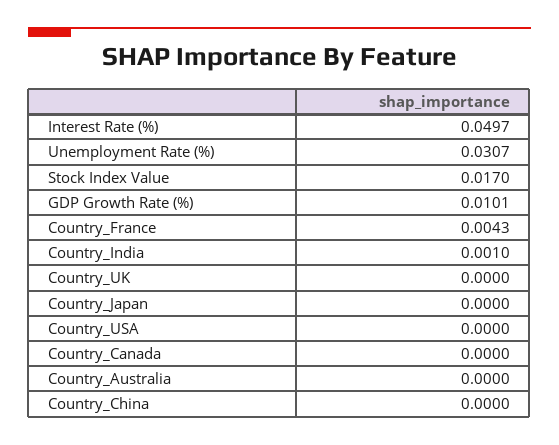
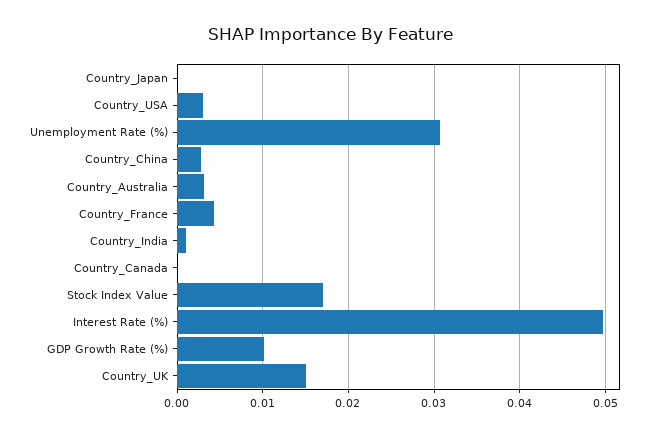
  {
    "Interest Rate (%)": 0.0497,
    "Unemployment Rate (%)": 0.0307,
    "Stock Index Value": 0.017,
    "GDP Growth Rate (%)": 0.0101,
    "Country_France": 0.0043,
    "Country_India": 0.001,
-   "Country_UK": 0,
+   "Country_UK": 0.015,
    "Country_Japan": 0,
-   "Country_USA": 0,
+   "Country_USA": 0.003,
    "Country_Canada": 0,
-   "Country_Australia": 0,
+   "Country_Australia": 0.003,
-   "Country_China": 0
+   "Country_China": 0.003
  }

